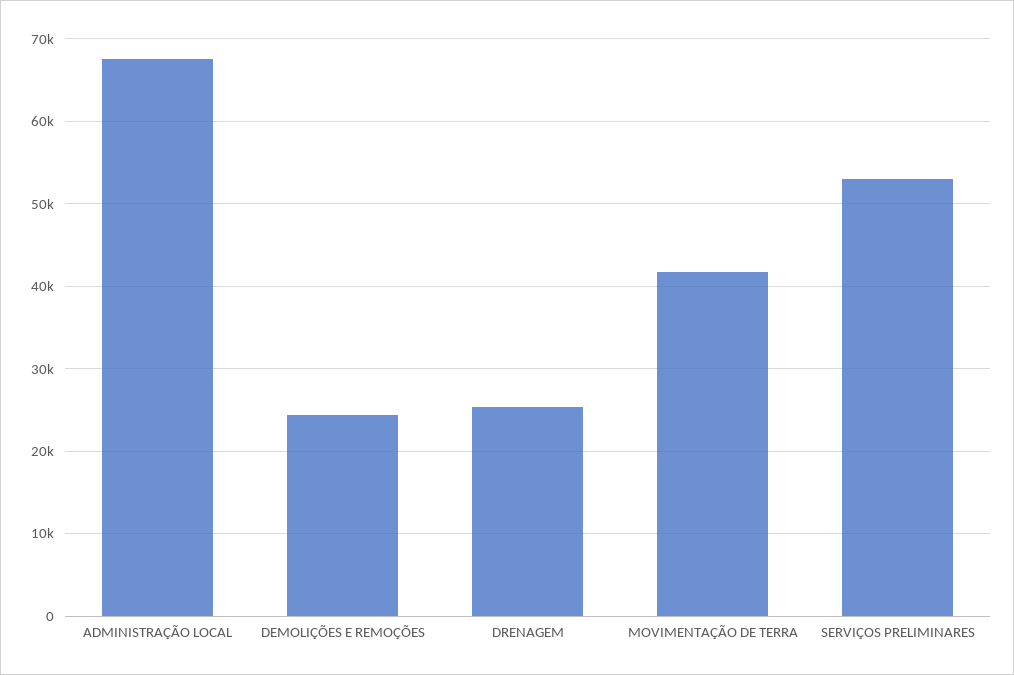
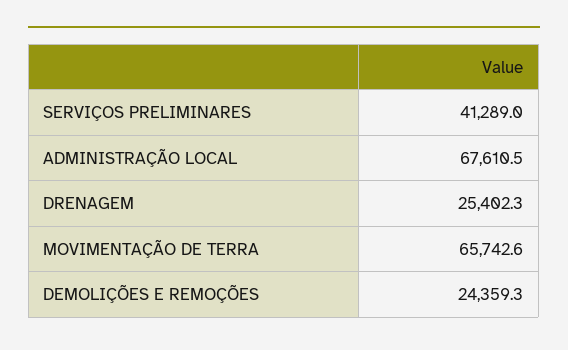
  {
    "ADMINISTRAÇÃO LOCAL": 67610.5,
    "DEMOLIÇÕES E REMOÇÕES": 24359.3,
    "DRENAGEM": 25402.3,
-   "MOVIMENTAÇÃO DE TERRA": 42000,
+   "MOVIMENTAÇÃO DE TERRA": 65742.6,
-   "SERVIÇOS PRELIMINARES": 53000
+   "SERVIÇOS PRELIMINARES": 41289
  }

